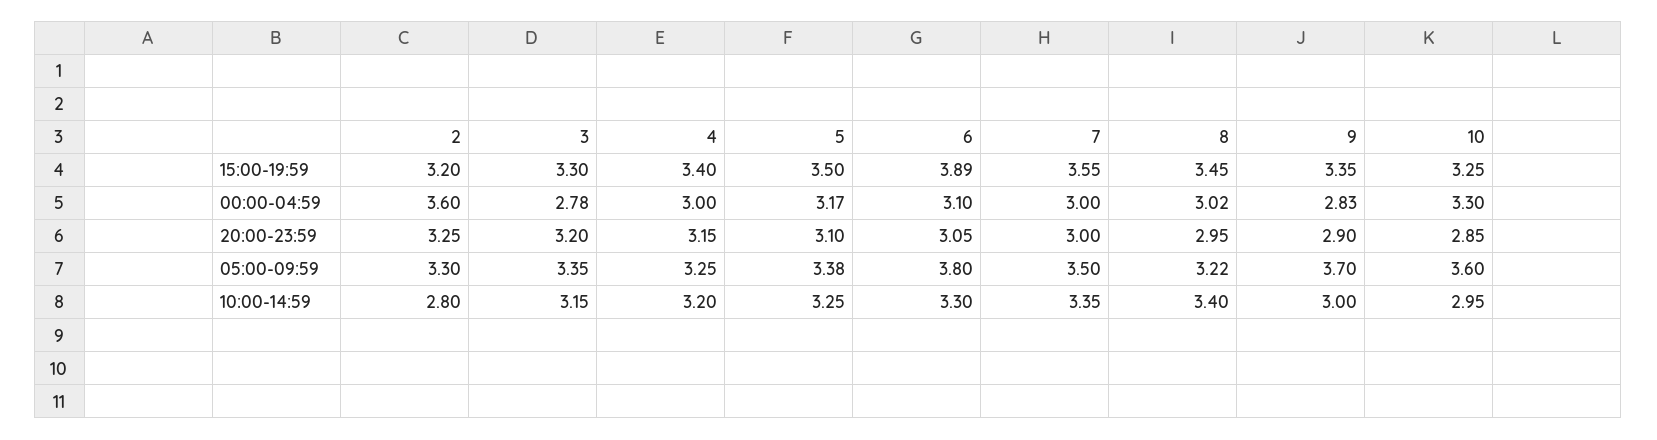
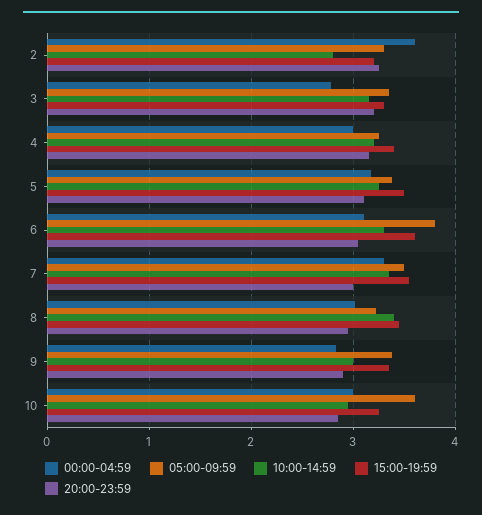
  {
    "15:00-19:59": {
      "2": 3.2,
      "3": 3.3,
      "4": 3.4,
      "5": 3.5,
-     "6": 3.89,
+     "6": 3.6,
      "7": 3.55,
      "8": 3.45,
      "9": 3.35,
      "10": 3.25
    },
    "00:00-04:59": {
      "2": 3.6,
      "3": 2.78,
      "4": 3,
      "5": 3.17,
      "6": 3.1,
-     "7": 3,
+     "7": 3.3,
      "8": 3.02,
      "9": 2.83,
-     "10": 3.3
+     "10": 3
    },
    "20:00-23:59": {
      "2": 3.25,
      "3": 3.2,
      "4": 3.15,
      "5": 3.1,
      "6": 3.05,
      "7": 3,
      "8": 2.95,
      "9": 2.9,
      "10": 2.85
    },
    "05:00-09:59": {
      "2": 3.3,
      "3": 3.35,
      "4": 3.25,
      "5": 3.38,
      "6": 3.8,
      "7": 3.5,
      "8": 3.22,
-     "9": 3.7,
+     "9": 3.4,
      "10": 3.6
    },
    "10:00-14:59": {
      "2": 2.8,
      "3": 3.15,
      "4": 3.2,
      "5": 3.25,
      "6": 3.3,
      "7": 3.35,
      "8": 3.4,
      "9": 3,
      "10": 2.95
    }
  }

